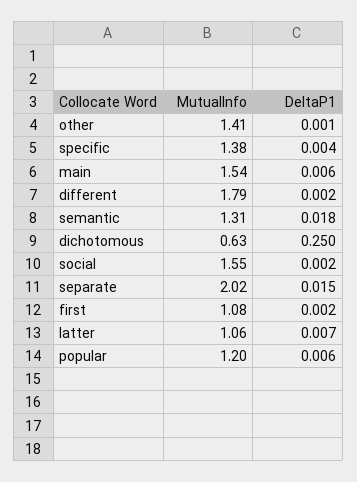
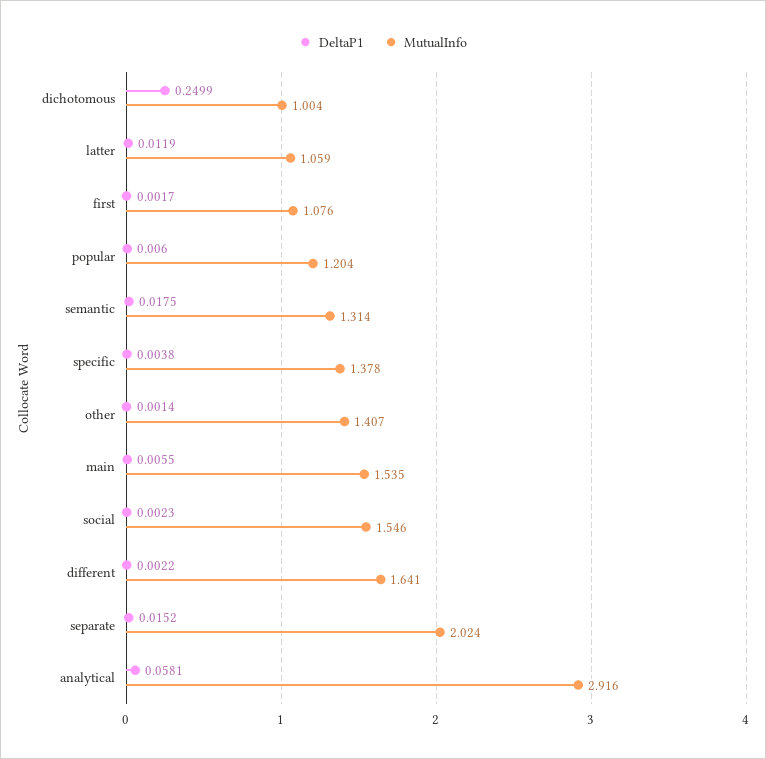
  {
    "MutualInfo": {
      "other": 1.407,
      "specific": 1.378,
      "main": 1.535,
-     "different": 1.79,
+     "different": 1.641,
      "semantic": 1.314,
-     "dichotomous": 0.63,
+     "dichotomous": 1.004,
      "social": 1.546,
      "separate": 2.024,
      "first": 1.076,
      "latter": 1.059,
-     "popular": 1.204
+     "popular": 1.204,
+     "analytical": 2.916
    },
    "DeltaP1": {
      "other": 0.0014,
      "specific": 0.0038,
      "main": 0.0055,
      "different": 0.0022,
      "semantic": 0.0175,
      "dichotomous": 0.2499,
      "social": 0.0023,
      "separate": 0.0152,
      "first": 0.0017,
-     "latter": 0.007,
+     "latter": 0.0119,
-     "popular": 0.006
+     "popular": 0.006,
+     "analytical": 0.0581
    }
  }

